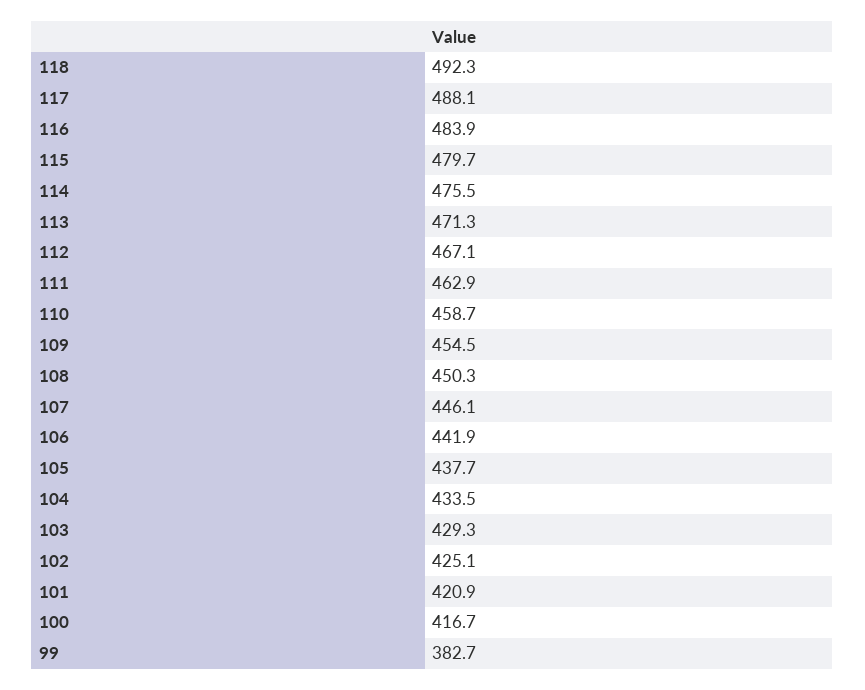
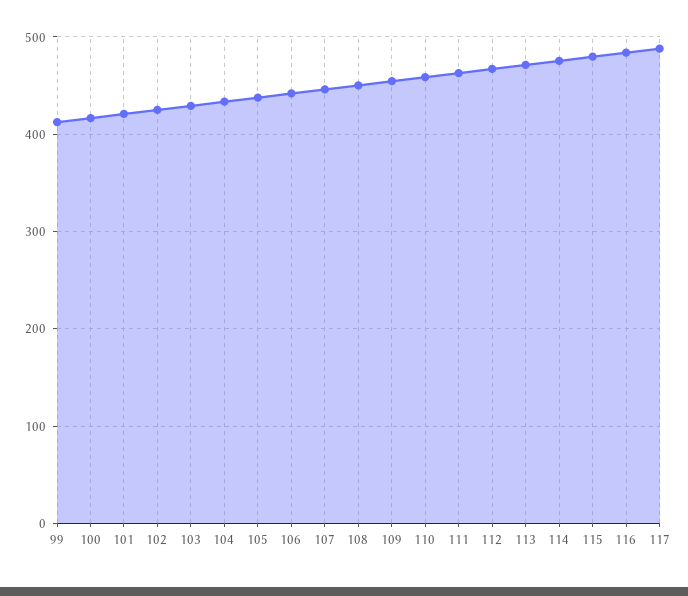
  {
-   "118": 492.3,
    "117": 488.1,
    "116": 483.9,
    "115": 479.7,
    "114": 475.5,
    "113": 471.3,
    "112": 467.1,
    "111": 462.9,
    "110": 458.7,
    "109": 454.5,
    "108": 450.3,
    "107": 446.1,
    "106": 441.9,
    "105": 437.7,
    "104": 433.5,
    "103": 429.3,
    "102": 425.1,
    "101": 420.9,
    "100": 416.7,
-   "99": 382.7
+   "99": 410
  }

